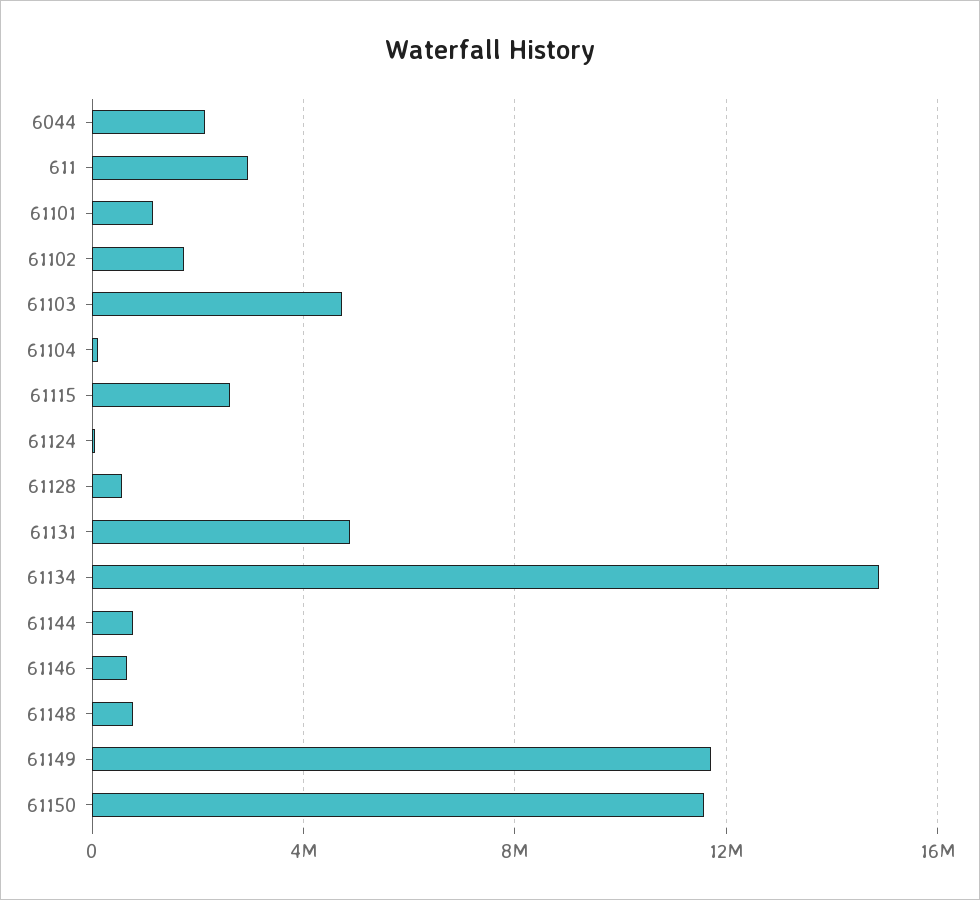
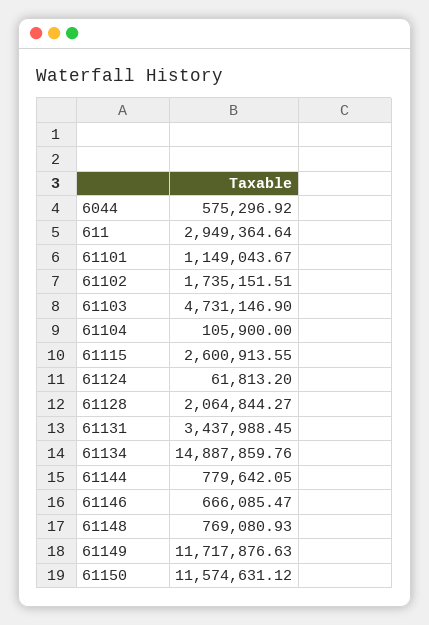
  {
-   "6044": 2000000,
+   "6044": 575296.92,
    "611": 2949364.64,
    "61101": 1149043.67,
    "61102": 1735151.51,
    "61103": 4731146.9,
    "61104": 105900,
    "61115": 2600913.55,
    "61124": 61813.2,
-   "61128": 500000,
+   "61128": 2064844.27,
-   "61131": 5000000,
+   "61131": 3437988.45,
    "61134": 14887859.76,
    "61144": 779642.05,
    "61146": 666085.47,
    "61148": 769080.93,
    "61149": 11717876.63,
    "61150": 11574631.12
  }

